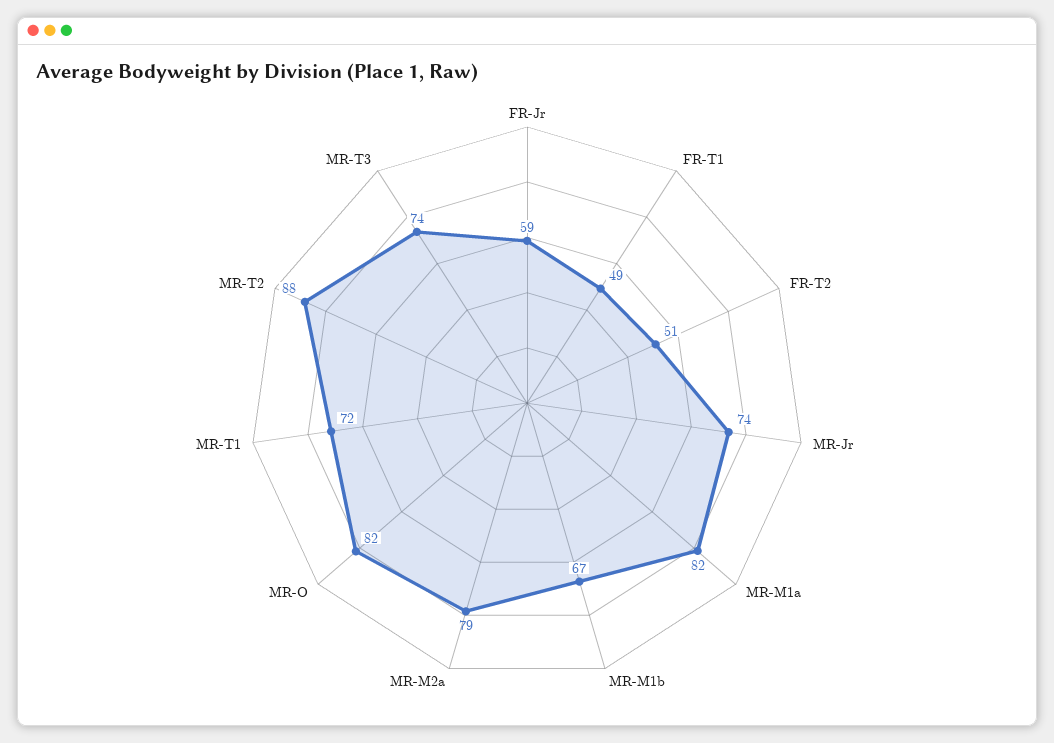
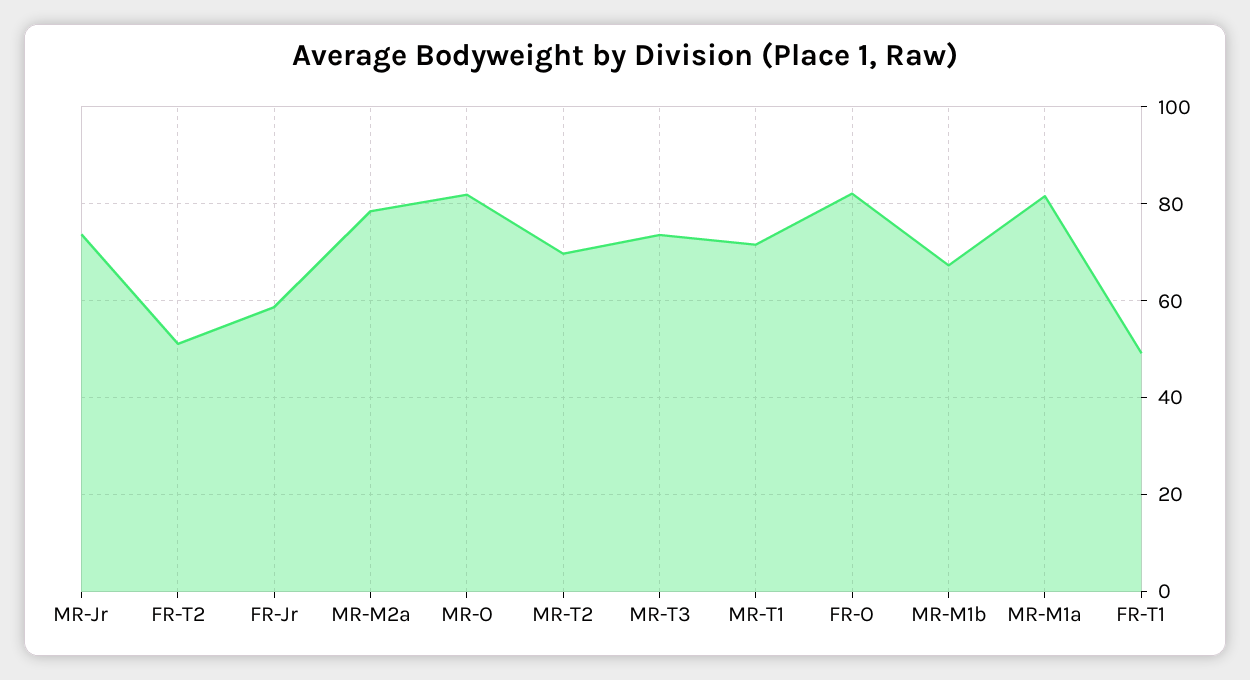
  {
    "FR-Jr": 59,
    "FR-T1": 49,
    "FR-T2": 51,
    "MR-Jr": 74,
    "MR-M1a": 82,
    "MR-M1b": 67,
    "MR-M2a": 79,
    "MR-O": 82,
    "MR-T1": 72,
-   "MR-T2": 88,
+   "MR-T2": 70,
-   "MR-T3": 74
+   "MR-T3": 74,
+   "FR-O": 82
  }

